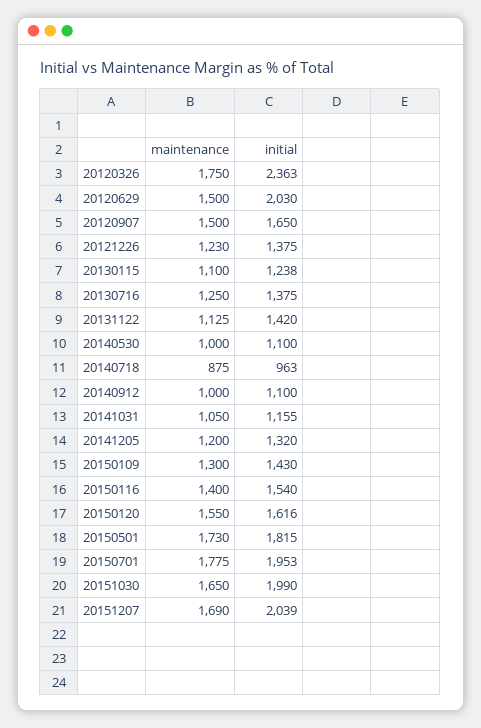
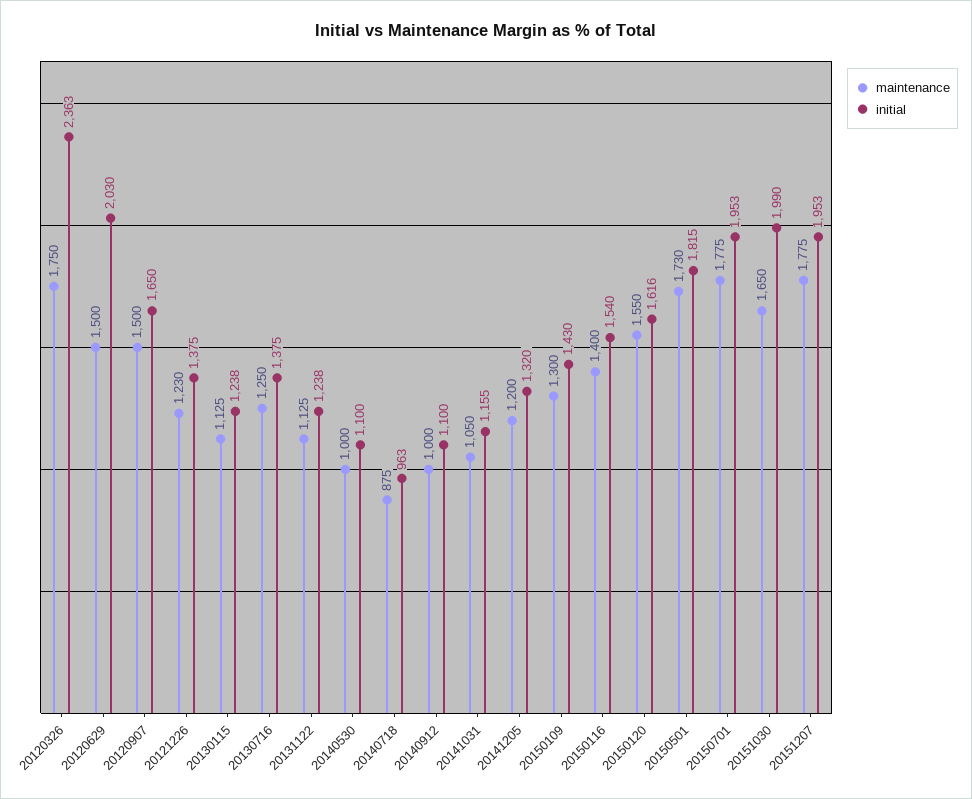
  {
    "maintenance": {
      "20120326": 1750,
      "20120629": 1500,
      "20120907": 1500,
      "20121226": 1230,
-     "20130115": 1100,
+     "20130115": 1125,
      "20130716": 1250,
      "20131122": 1125,
      "20140530": 1000,
      "20140718": 875,
      "20140912": 1000,
      "20141031": 1050,
      "20141205": 1200,
      "20150109": 1300,
      "20150116": 1400,
      "20150120": 1550,
      "20150501": 1730,
      "20150701": 1775,
      "20151030": 1650,
-     "20151207": 1690
+     "20151207": 1775
    },
    "initial": {
      "20120326": 2363,
      "20120629": 2030,
      "20120907": 1650,
      "20121226": 1375,
      "20130115": 1238,
      "20130716": 1375,
-     "20131122": 1420,
+     "20131122": 1238,
      "20140530": 1100,
      "20140718": 963,
      "20140912": 1100,
      "20141031": 1155,
      "20141205": 1320,
      "20150109": 1430,
      "20150116": 1540,
      "20150120": 1616,
      "20150501": 1815,
      "20150701": 1953,
      "20151030": 1990,
-     "20151207": 2039
+     "20151207": 1953
    }
  }

